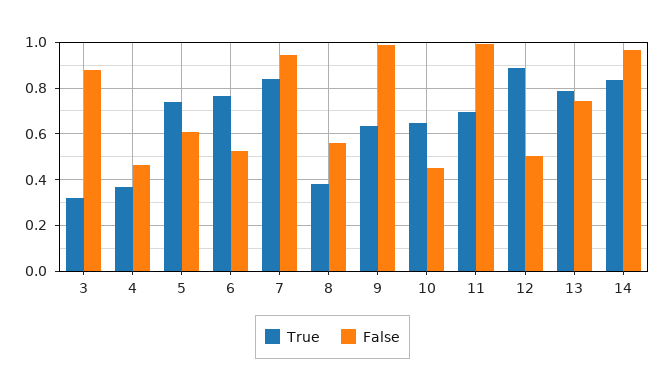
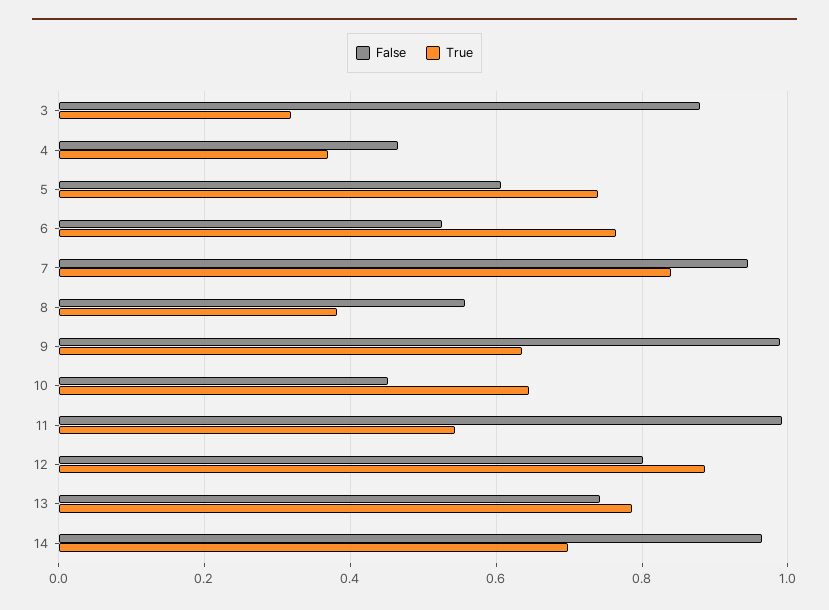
  {
    "True": {
      "3": 0.32,
      "4": 0.36,
      "5": 0.74,
      "6": 0.76,
      "7": 0.84,
      "8": 0.38,
      "9": 0.64,
      "10": 0.64,
-     "11": 0.7,
+     "11": 0.54,
      "12": 0.88,
      "13": 0.78,
-     "14": 0.85
+     "14": 0.7
    },
    "False": {
      "3": 0.88,
      "4": 0.46,
      "5": 0.6,
      "6": 0.52,
      "7": 0.94,
      "8": 0.56,
      "9": 0.98,
      "10": 0.46,
      "11": 1,
-     "12": 0.5,
+     "12": 0.8,
      "13": 0.74,
      "14": 0.96
    }
  }

